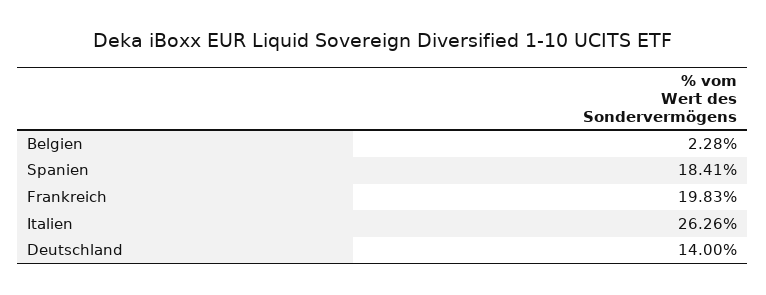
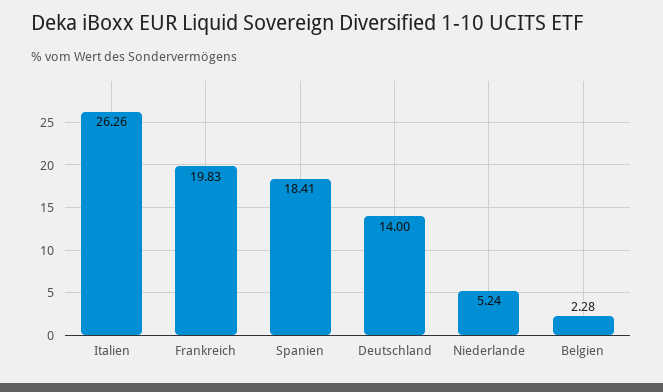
  {
    "Belgien": 2.28,
    "Spanien": 18.41,
    "Frankreich": 19.83,
    "Italien": 26.26,
-   "Deutschland": 14
+   "Deutschland": 14,
+   "Niederlande": 5.24
  }

